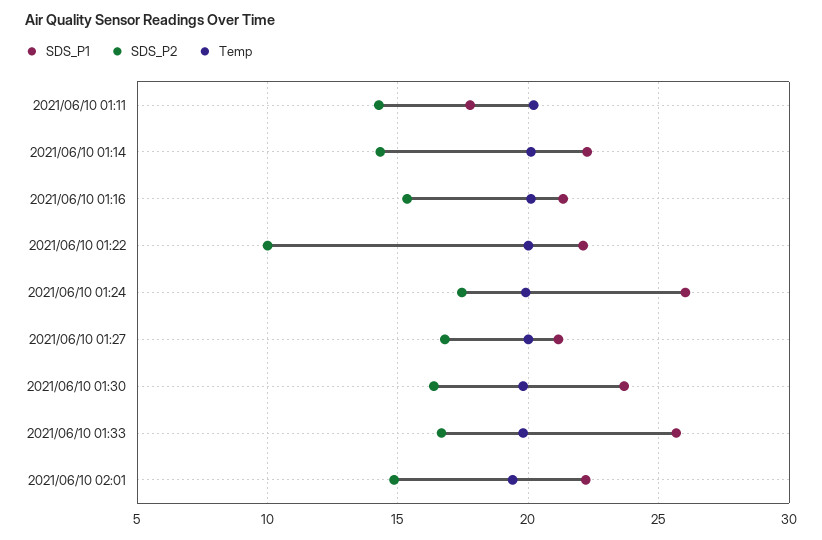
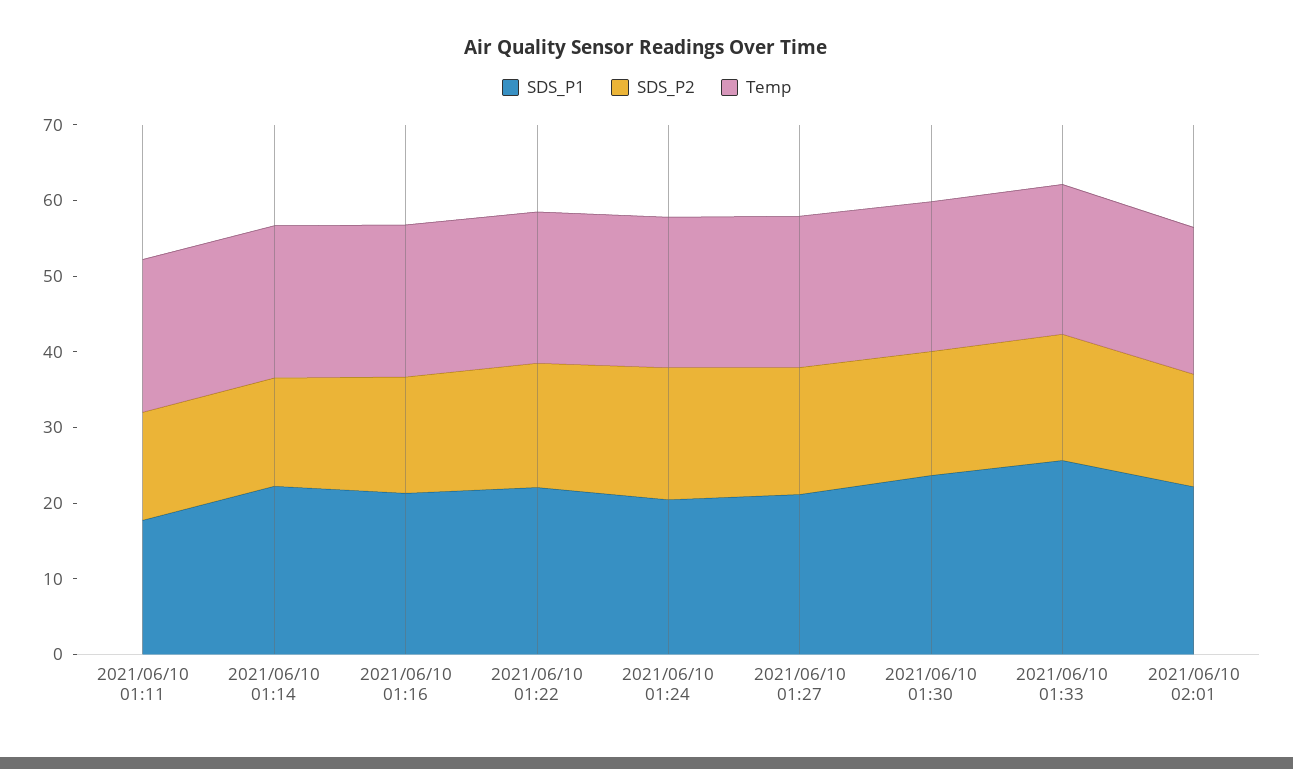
  {
    "SDS_P1": {
      "2021/06/10 01:11": 18,
      "2021/06/10 01:14": 22.5,
      "2021/06/10 01:16": 21.5,
      "2021/06/10 01:22": 22,
-     "2021/06/10 01:24": 26,
+     "2021/06/10 01:24": 20,
      "2021/06/10 01:27": 21,
      "2021/06/10 01:30": 23.5,
      "2021/06/10 01:33": 25.5,
      "2021/06/10 02:01": 22
    },
    "SDS_P2": {
      "2021/06/10 01:11": 14.5,
      "2021/06/10 01:14": 14.5,
      "2021/06/10 01:16": 15.5,
-     "2021/06/10 01:22": 10,
+     "2021/06/10 01:22": 16,
      "2021/06/10 01:24": 17.5,
      "2021/06/10 01:27": 17,
      "2021/06/10 01:30": 16.5,
      "2021/06/10 01:33": 16.5,
      "2021/06/10 02:01": 15
    },
    "Temp": {
      "2021/06/10 01:11": 20,
      "2021/06/10 01:14": 20,
      "2021/06/10 01:16": 20,
      "2021/06/10 01:22": 20,
      "2021/06/10 01:24": 20,
      "2021/06/10 01:27": 20,
      "2021/06/10 01:30": 20,
      "2021/06/10 01:33": 20,
      "2021/06/10 02:01": 19.5
    }
  }

